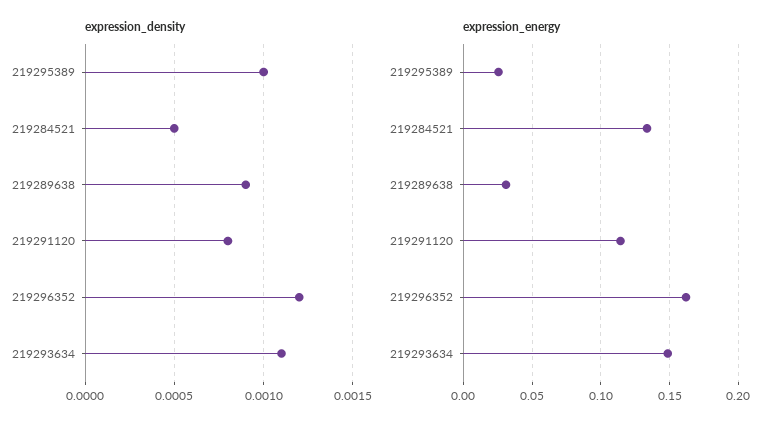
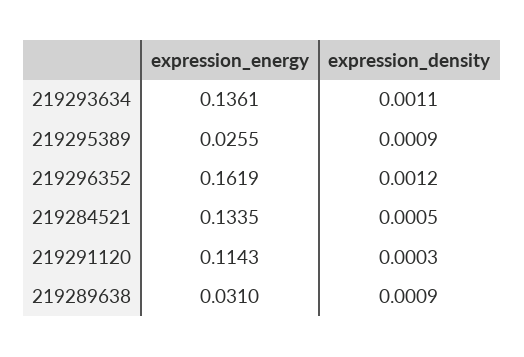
  {
    "expression_density": {
-     "219295389": 0.001,
+     "219295389": 0.0009,
      "219284521": 0.0005,
      "219289638": 0.0009,
-     "219291120": 0.0008,
+     "219291120": 0.0003,
      "219296352": 0.0012,
      "219293634": 0.0011
    },
    "expression_energy": {
      "219295389": 0.0255,
      "219284521": 0.1335,
      "219289638": 0.031,
      "219291120": 0.1143,
      "219296352": 0.1619,
-     "219293634": 0.15
+     "219293634": 0.1361
    }
  }

